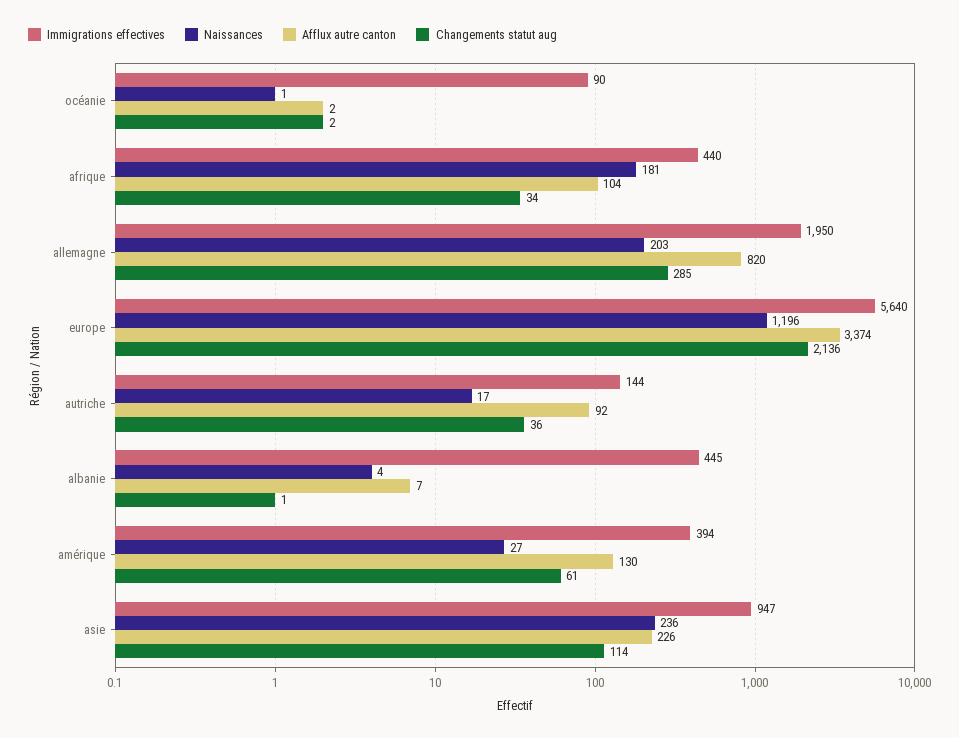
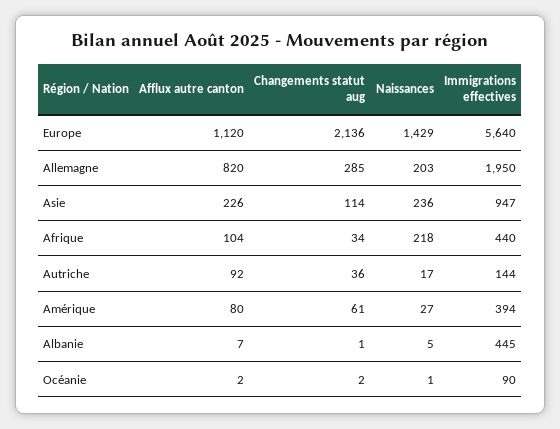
  {
    "Immigrations effectives": {
      "océanie": 90,
      "afrique": 440,
      "allemagne": 1950,
      "europe": 5640,
      "autriche": 144,
      "albanie": 445,
      "amérique": 394,
      "asie": 947
    },
    "Naissances": {
      "océanie": 1,
-     "afrique": 181,
+     "afrique": 218,
      "allemagne": 203,
-     "europe": 1196,
+     "europe": 1429,
      "autriche": 17,
-     "albanie": 4,
+     "albanie": 5,
      "amérique": 27,
      "asie": 236
    },
    "Afflux autre canton": {
      "océanie": 2,
      "afrique": 104,
      "allemagne": 820,
-     "europe": 3374,
+     "europe": 1120,
      "autriche": 92,
      "albanie": 7,
-     "amérique": 130,
+     "amérique": 80,
      "asie": 226
    },
    "Changements statut aug": {
      "océanie": 2,
      "afrique": 34,
      "allemagne": 285,
      "europe": 2136,
      "autriche": 36,
      "albanie": 1,
      "amérique": 61,
      "asie": 114
    }
  }

